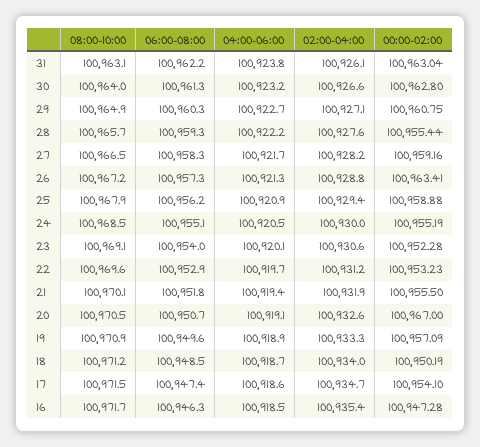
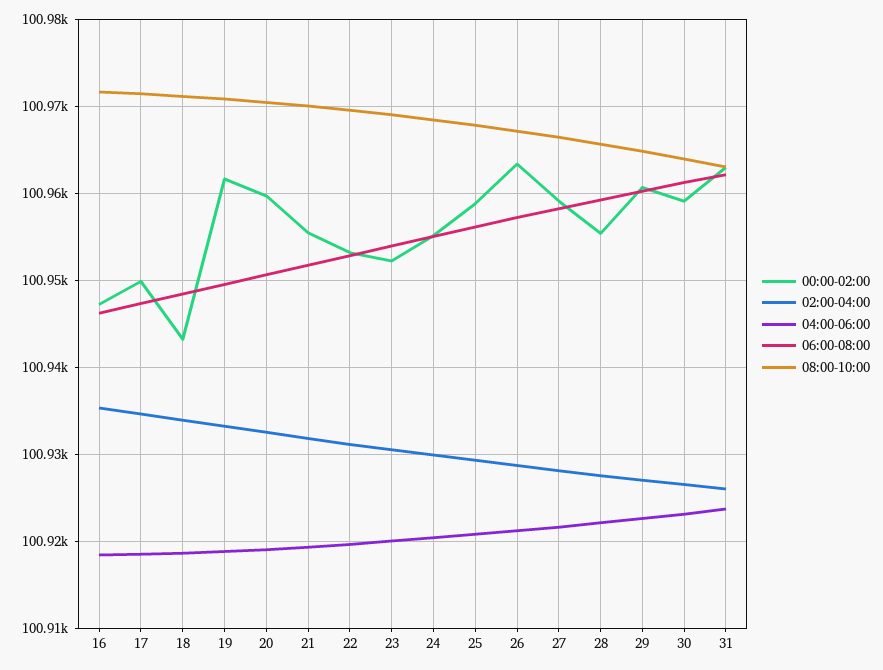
  {
    "08:00-10:00": {
      "31": 100963.1,
      "30": 100964,
      "29": 100964.9,
      "28": 100965.7,
      "27": 100966.5,
      "26": 100967.2,
      "25": 100967.9,
      "24": 100968.5,
      "23": 100969.1,
      "22": 100969.6,
      "21": 100970.1,
      "20": 100970.5,
      "19": 100970.9,
      "18": 100971.2,
      "17": 100971.5,
      "16": 100971.7
    },
    "06:00-08:00": {
      "31": 100962.2,
      "30": 100961.3,
      "29": 100960.3,
      "28": 100959.3,
      "27": 100958.3,
      "26": 100957.3,
      "25": 100956.2,
      "24": 100955.1,
      "23": 100954,
      "22": 100952.9,
      "21": 100951.8,
      "20": 100950.7,
      "19": 100949.6,
      "18": 100948.5,
      "17": 100947.4,
      "16": 100946.3
    },
    "04:00-06:00": {
      "31": 100923.8,
      "30": 100923.2,
      "29": 100922.7,
      "28": 100922.2,
      "27": 100921.7,
      "26": 100921.3,
      "25": 100920.9,
      "24": 100920.5,
      "23": 100920.1,
      "22": 100919.7,
      "21": 100919.4,
      "20": 100919.1,
      "19": 100918.9,
      "18": 100918.7,
      "17": 100918.6,
      "16": 100918.5
    },
    "02:00-04:00": {
      "31": 100926.1,
      "30": 100926.6,
      "29": 100927.1,
      "28": 100927.6,
      "27": 100928.2,
      "26": 100928.8,
      "25": 100929.4,
      "24": 100930,
      "23": 100930.6,
      "22": 100931.2,
      "21": 100931.9,
      "20": 100932.6,
      "19": 100933.3,
      "18": 100934,
      "17": 100934.7,
      "16": 100935.4
    },
    "00:00-02:00": {
      "31": 100963.04,
-     "30": 100962.8,
+     "30": 100959,
      "29": 100960.75,
      "28": 100955.44,
      "27": 100959.16,
      "26": 100963.41,
      "25": 100958.88,
      "24": 100955.19,
      "23": 100952.28,
      "22": 100953.23,
      "21": 100955.5,
-     "20": 100967,
+     "20": 100960,
-     "19": 100957.09,
+     "19": 100962,
-     "18": 100950.19,
+     "18": 100943,
-     "17": 100954.1,
+     "17": 100950,
      "16": 100947.28
    }
  }

